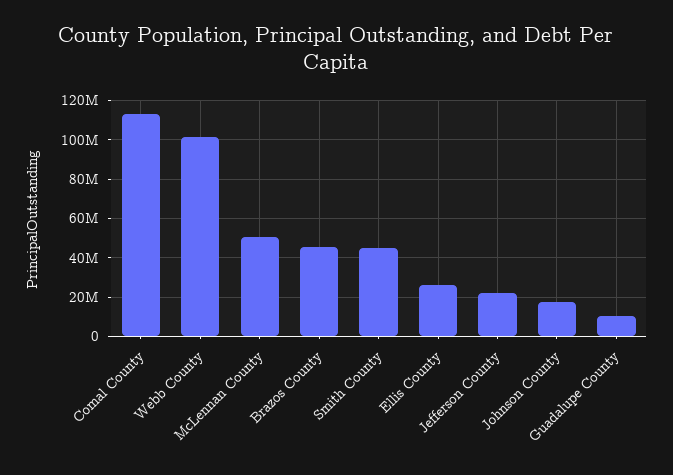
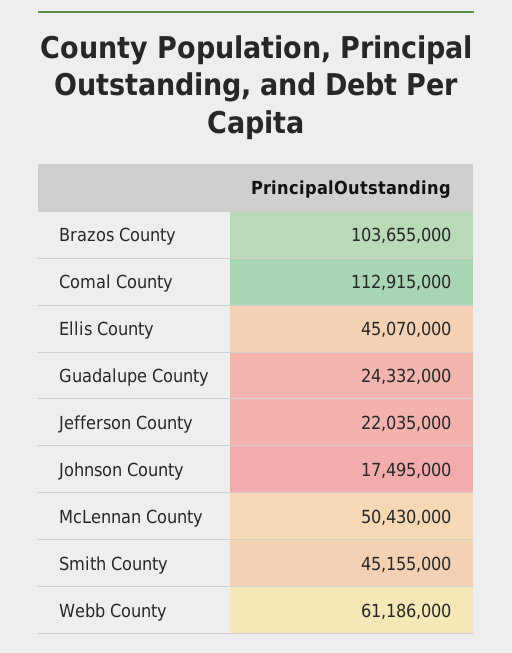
  {
    "Comal County": 112915000,
-   "Webb County": 100000000,
+   "Webb County": 61186000,
    "McLennan County": 50430000,
-   "Brazos County": 45000000,
+   "Brazos County": 103655000,
    "Smith County": 45155000,
-   "Ellis County": 25000000,
+   "Ellis County": 45070000,
    "Jefferson County": 22035000,
    "Johnson County": 17495000,
-   "Guadalupe County": 10000000
+   "Guadalupe County": 24332000
  }

